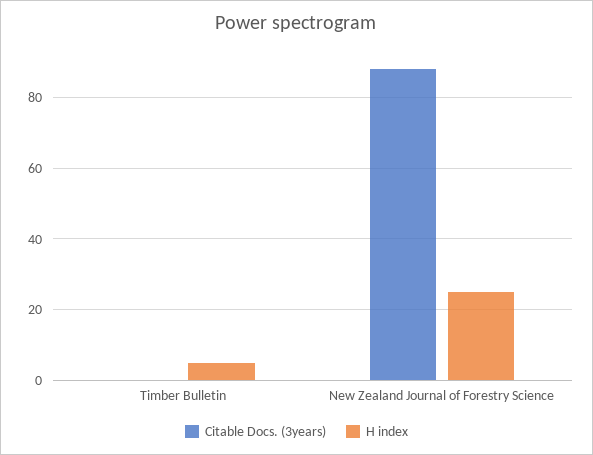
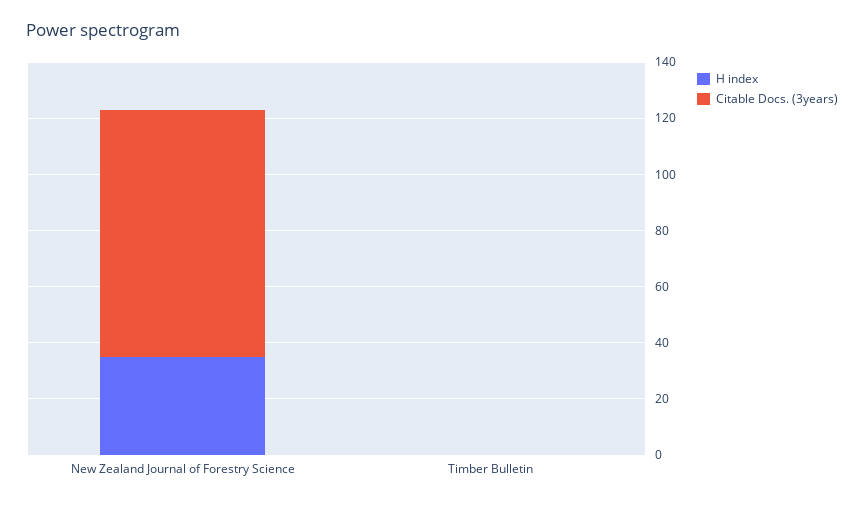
  {
    "Citable Docs. (3years)": {
      "Timber Bulletin": 0,
      "New Zealand Journal of Forestry Science": 90
    },
    "H index": {
-     "Timber Bulletin": 5,
+     "Timber Bulletin": 0,
-     "New Zealand Journal of Forestry Science": 25
+     "New Zealand Journal of Forestry Science": 35
    }
  }

